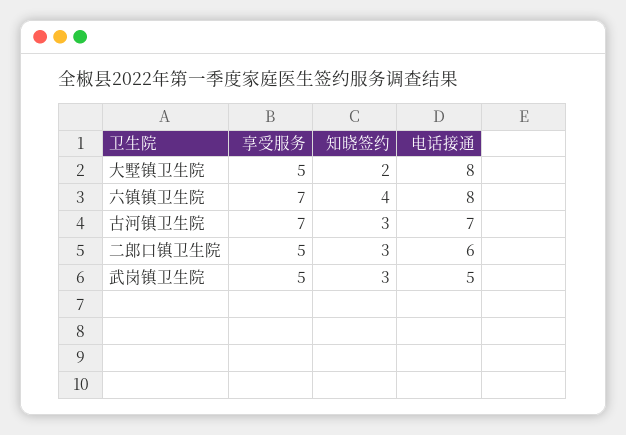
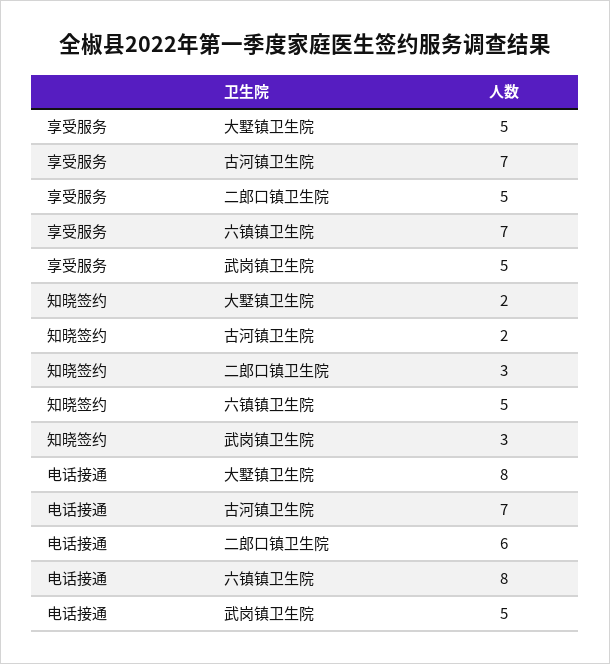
  {
    "享受服务": {
      "大墅镇卫生院": 5,
      "六镇镇卫生院": 7,
      "古河镇卫生院": 7,
      "二郎口镇卫生院": 5,
      "武岗镇卫生院": 5
    },
    "知晓签约": {
      "大墅镇卫生院": 2,
-     "六镇镇卫生院": 4,
+     "六镇镇卫生院": 5,
-     "古河镇卫生院": 3,
+     "古河镇卫生院": 2,
      "二郎口镇卫生院": 3,
      "武岗镇卫生院": 3
    },
    "电话接通": {
      "大墅镇卫生院": 8,
      "六镇镇卫生院": 8,
      "古河镇卫生院": 7,
      "二郎口镇卫生院": 6,
      "武岗镇卫生院": 5
    }
  }

